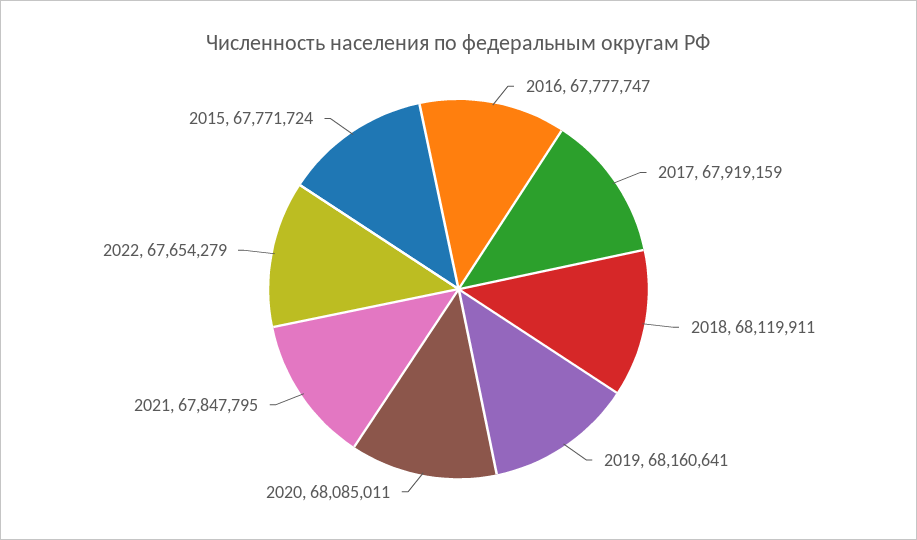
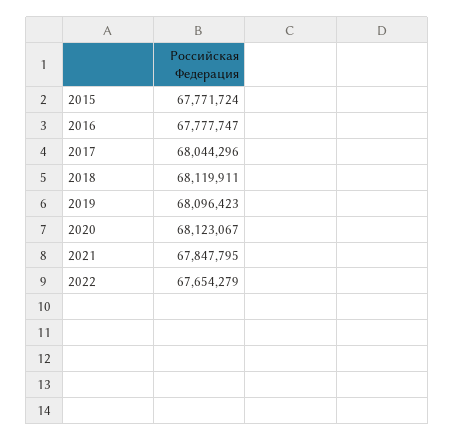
  {
    "2016": 67777747,
-   "2017": 67919159,
+   "2017": 68044296,
    "2018": 68119911,
-   "2019": 68160641,
+   "2019": 68096423,
-   "2020": 68085011,
+   "2020": 68123067,
    "2021": 67847795,
    "2022": 67654279,
    "2015": 67771724
  }

